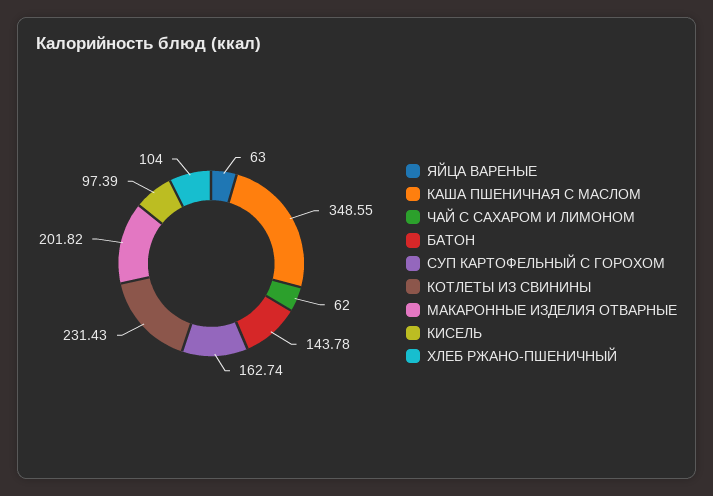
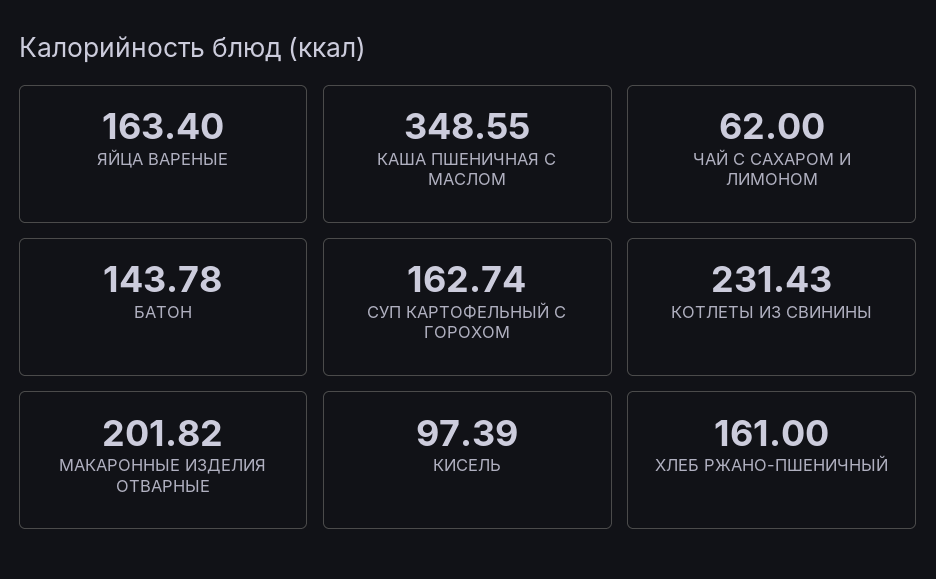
  {
-   "ЯЙЦА ВАРЕНЫЕ": 63,
+   "ЯЙЦА ВАРЕНЫЕ": 163.4,
    "КАША ПШЕНИЧНАЯ С МАСЛОМ": 348.55,
    "ЧАЙ С САХАРОМ И ЛИМОНОМ": 62,
    "БАТОН": 143.78,
    "СУП КАРТОФЕЛЬНЫЙ С ГОРОХОМ": 162.74,
    "КОТЛЕТЫ ИЗ СВИНИНЫ": 231.43,
    "МАКАРОННЫЕ ИЗДЕЛИЯ ОТВАРНЫЕ": 201.82,
    "КИСЕЛЬ": 97.39,
-   "ХЛЕБ РЖАНО-ПШЕНИЧНЫЙ": 104
+   "ХЛЕБ РЖАНО-ПШЕНИЧНЫЙ": 161
  }

